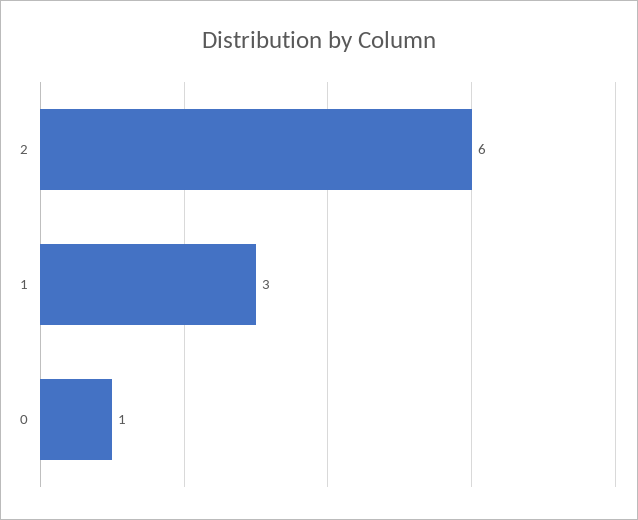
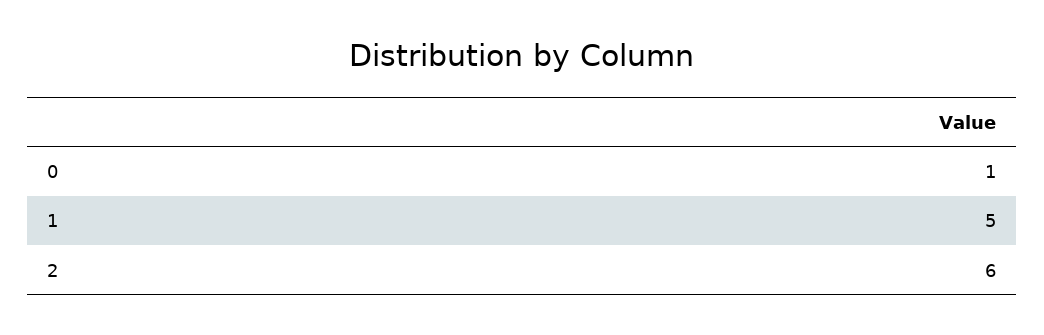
  {
    "2": 6,
-   "1": 3,
+   "1": 5,
    "0": 1
  }

